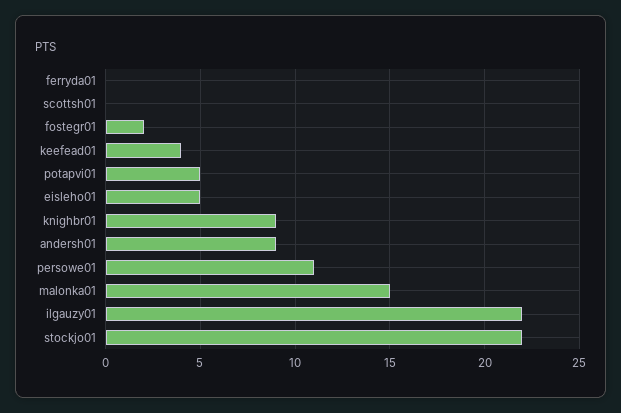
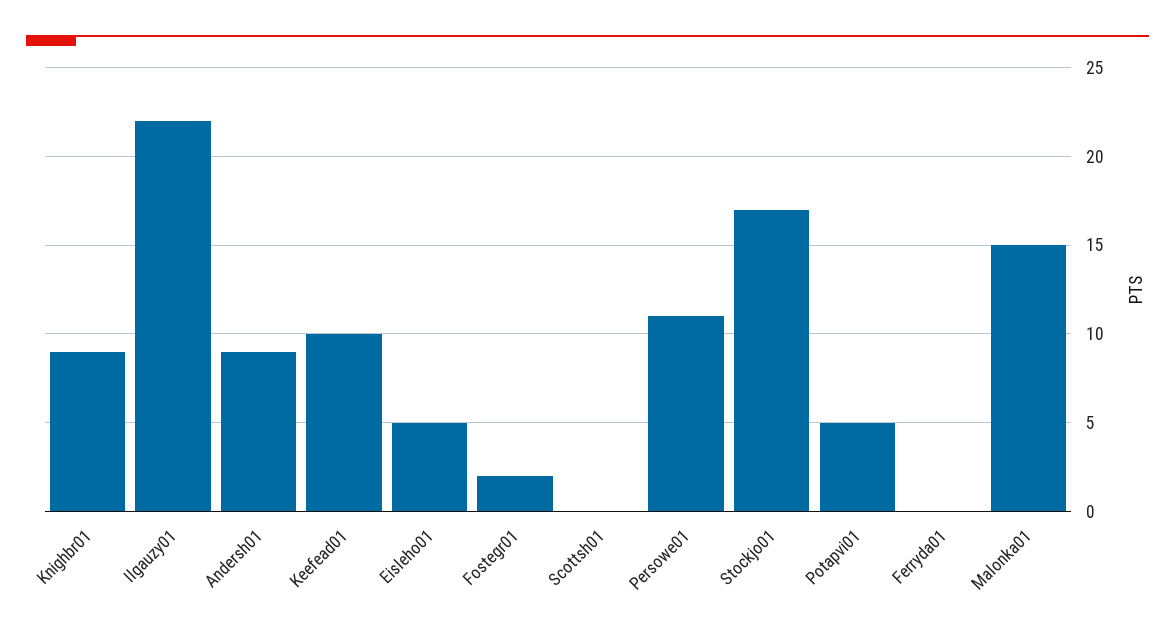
  {
    "ferryda01": 0,
    "scottsh01": 0,
    "fostegr01": 2,
-   "keefead01": 4,
+   "keefead01": 10,
    "potapvi01": 5,
    "eisleho01": 5,
    "knighbr01": 9,
    "andersh01": 9,
    "persowe01": 11,
    "malonka01": 15,
    "ilgauzy01": 22,
-   "stockjo01": 22
+   "stockjo01": 17
  }

